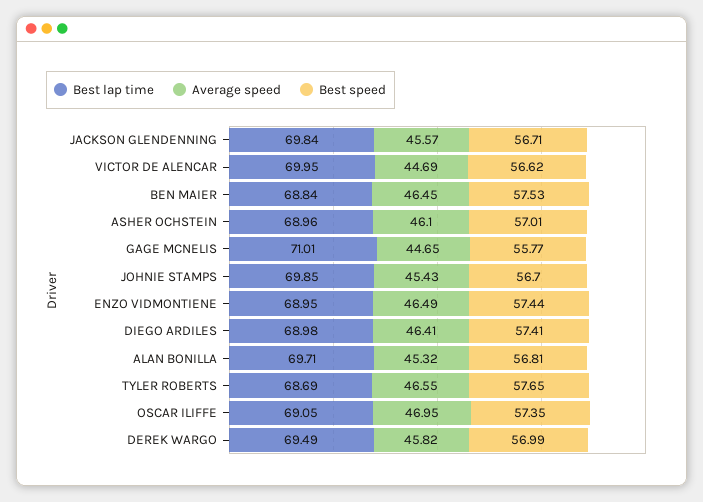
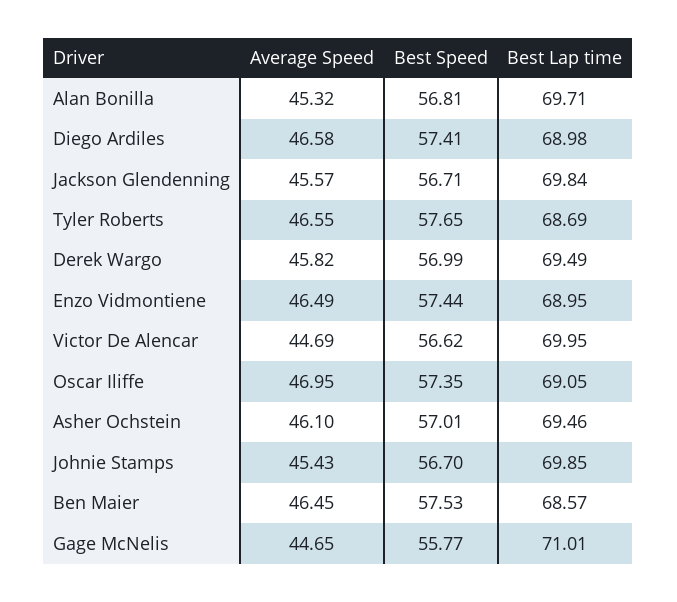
  {
    "Best lap time": {
      "JACKSON GLENDENNING": 69.84,
      "VICTOR DE ALENCAR": 69.95,
-     "BEN MAIER": 68.84,
+     "BEN MAIER": 68.57,
-     "ASHER OCHSTEIN": 68.96,
+     "ASHER OCHSTEIN": 69.46,
      "GAGE MCNELIS": 71.01,
      "JOHNIE STAMPS": 69.85,
      "ENZO VIDMONTIENE": 68.95,
      "DIEGO ARDILES": 68.98,
      "ALAN BONILLA": 69.71,
      "TYLER ROBERTS": 68.69,
      "OSCAR ILIFFE": 69.05,
      "DEREK WARGO": 69.49
    },
    "Average speed": {
      "JACKSON GLENDENNING": 45.57,
      "VICTOR DE ALENCAR": 44.69,
      "BEN MAIER": 46.45,
      "ASHER OCHSTEIN": 46.1,
      "GAGE MCNELIS": 44.65,
      "JOHNIE STAMPS": 45.43,
      "ENZO VIDMONTIENE": 46.49,
-     "DIEGO ARDILES": 46.41,
+     "DIEGO ARDILES": 46.58,
      "ALAN BONILLA": 45.32,
      "TYLER ROBERTS": 46.55,
      "OSCAR ILIFFE": 46.95,
      "DEREK WARGO": 45.82
    },
    "Best speed": {
      "JACKSON GLENDENNING": 56.71,
      "VICTOR DE ALENCAR": 56.62,
      "BEN MAIER": 57.53,
      "ASHER OCHSTEIN": 57.01,
      "GAGE MCNELIS": 55.77,
      "JOHNIE STAMPS": 56.7,
      "ENZO VIDMONTIENE": 57.44,
      "DIEGO ARDILES": 57.41,
      "ALAN BONILLA": 56.81,
      "TYLER ROBERTS": 57.65,
      "OSCAR ILIFFE": 57.35,
      "DEREK WARGO": 56.99
    }
  }

